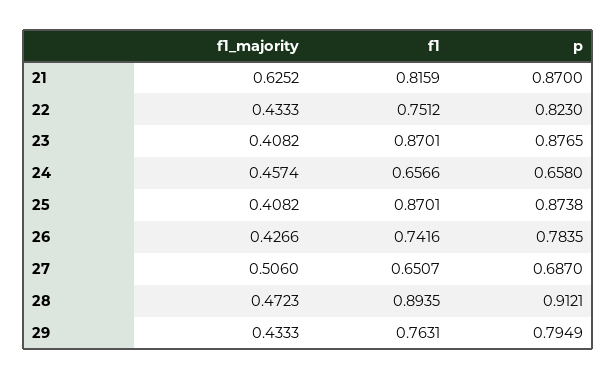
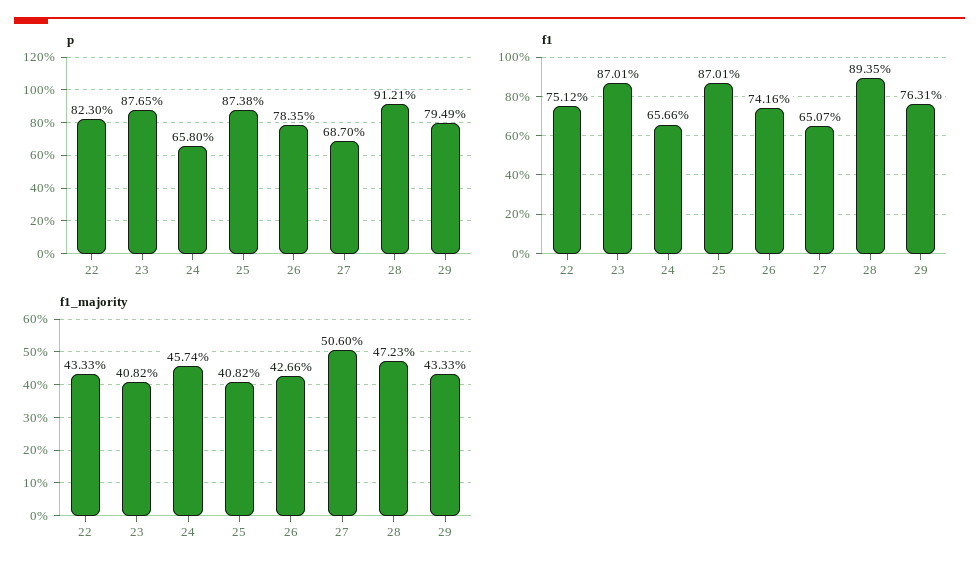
  {
    "f1_majority": {
-     "21": 0.6252,
      "22": 0.4333,
      "23": 0.4082,
      "24": 0.4574,
      "25": 0.4082,
      "26": 0.4266,
      "27": 0.506,
      "28": 0.4723,
      "29": 0.4333
    },
    "f1": {
-     "21": 0.8159,
      "22": 0.7512,
      "23": 0.8701,
      "24": 0.6566,
      "25": 0.8701,
      "26": 0.7416,
      "27": 0.6507,
      "28": 0.8935,
      "29": 0.7631
    },
    "p": {
-     "21": 0.87,
      "22": 0.823,
      "23": 0.8765,
      "24": 0.658,
      "25": 0.8738,
      "26": 0.7835,
      "27": 0.687,
      "28": 0.9121,
      "29": 0.7949
    }
  }

